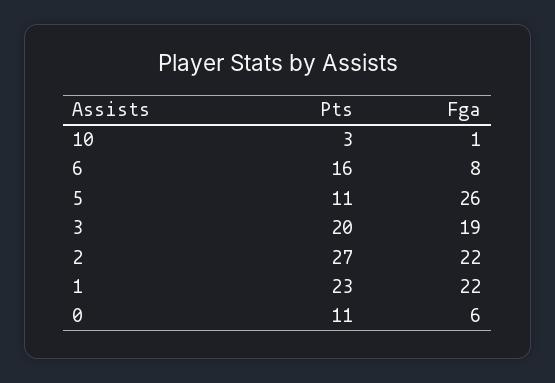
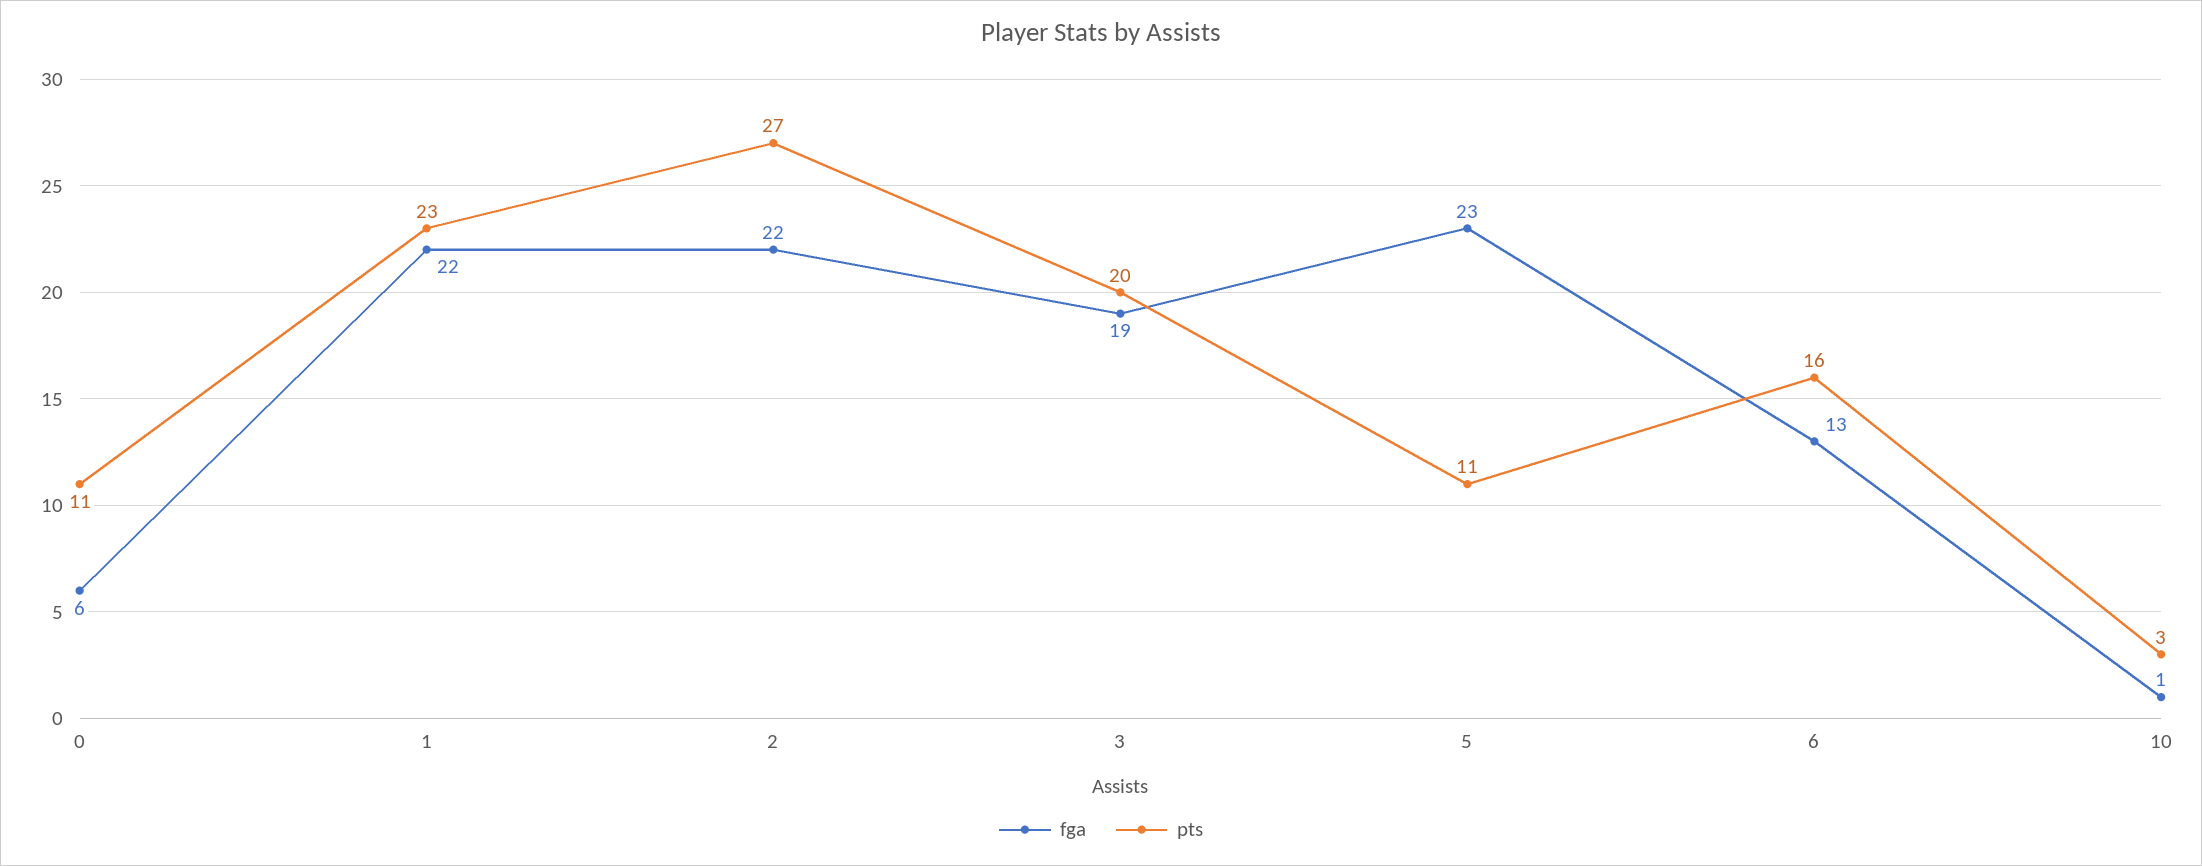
  {
    "Pts": {
      "10": 3,
      "6": 16,
      "5": 11,
      "3": 20,
      "2": 27,
      "1": 23,
      "0": 11
    },
    "Fga": {
      "10": 1,
-     "6": 8,
+     "6": 13,
-     "5": 26,
+     "5": 23,
      "3": 19,
      "2": 22,
      "1": 22,
      "0": 6
    }
  }

